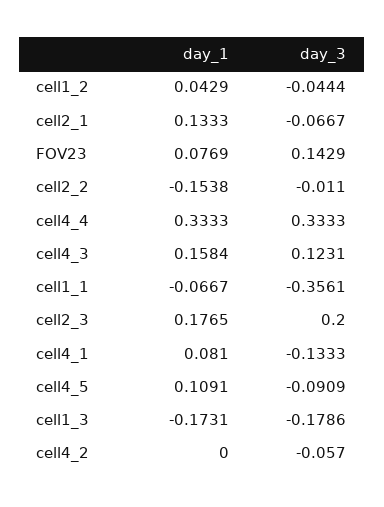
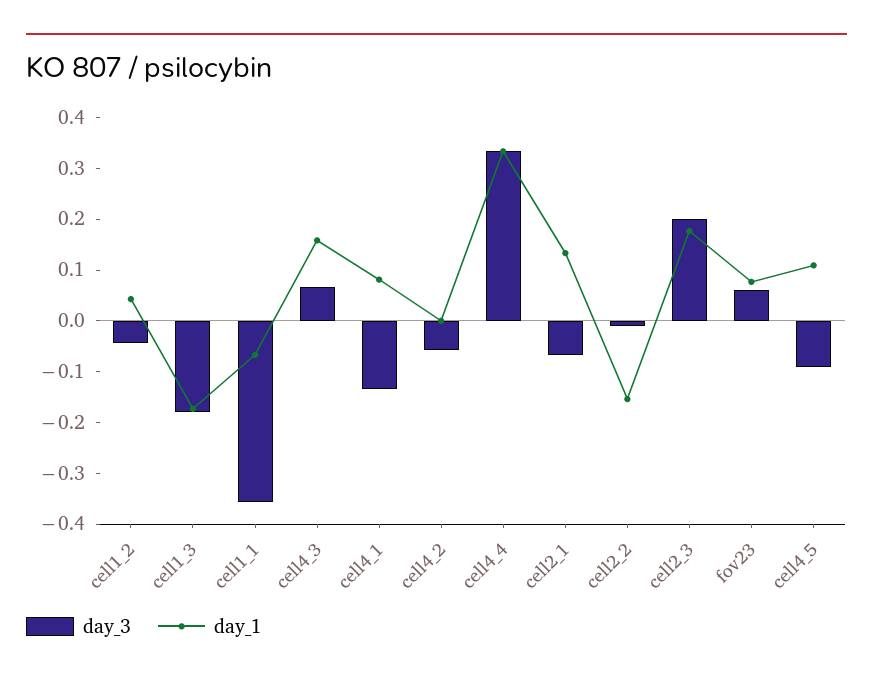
  {
    "day_1": {
      "cell1_2": 0.0429,
      "cell2_1": 0.1333,
      "FOV23": 0.0769,
      "cell2_2": -0.1538,
      "cell4_4": 0.3333,
      "cell4_3": 0.1584,
      "cell1_1": -0.0667,
      "cell2_3": 0.1765,
      "cell4_1": 0.081,
      "cell4_5": 0.1091,
      "cell1_3": -0.1731,
      "cell4_2": 0
    },
    "day_3": {
      "cell1_2": -0.0444,
      "cell2_1": -0.0667,
-     "FOV23": 0.1429,
+     "FOV23": 0.06,
      "cell2_2": -0.011,
      "cell4_4": 0.3333,
-     "cell4_3": 0.1231,
+     "cell4_3": 0.06,
      "cell1_1": -0.3561,
      "cell2_3": 0.2,
      "cell4_1": -0.1333,
      "cell4_5": -0.0909,
      "cell1_3": -0.1786,
      "cell4_2": -0.057
    }
  }

